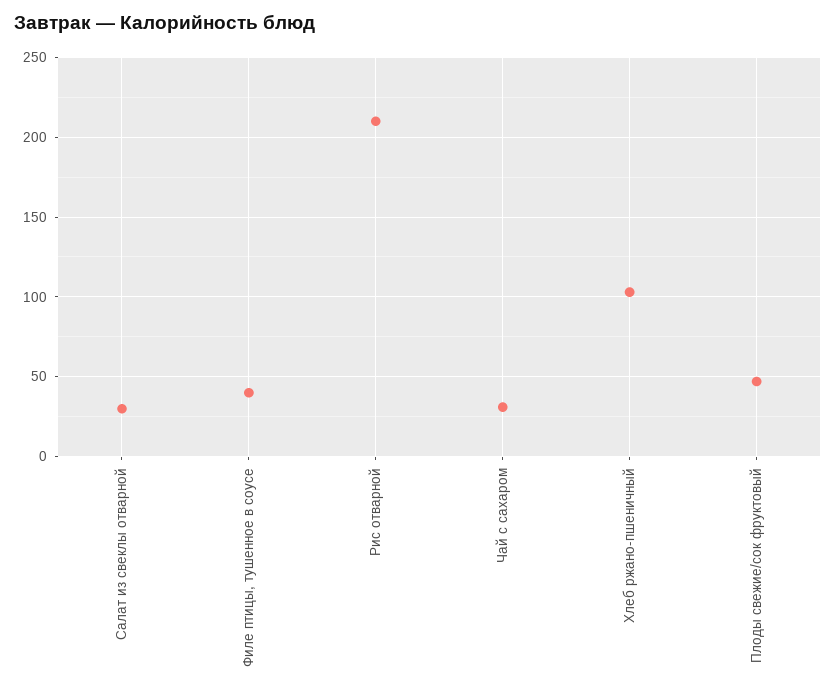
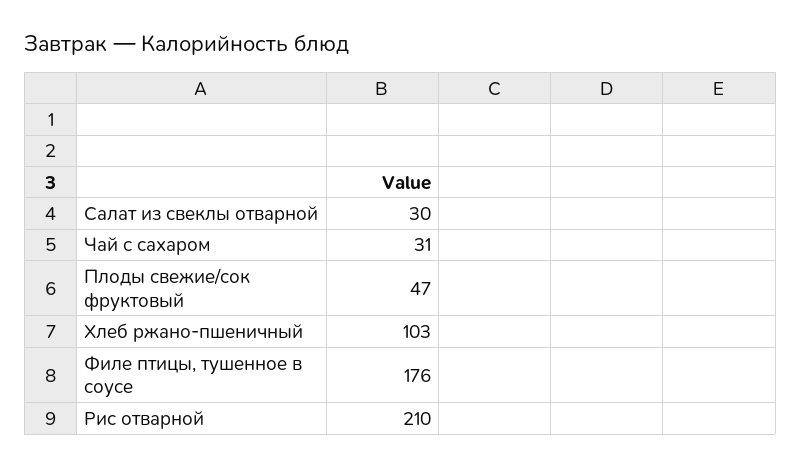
  {
    "Салат из свеклы отварной": 30,
-   "Филе птицы, тушенное в соусе": 40,
+   "Филе птицы, тушенное в соусе": 176,
    "Рис отварной": 210,
    "Чай с сахаром": 31,
    "Хлеб ржано-пшеничный": 103,
    "Плоды свежие/сок фруктовый": 47
  }

